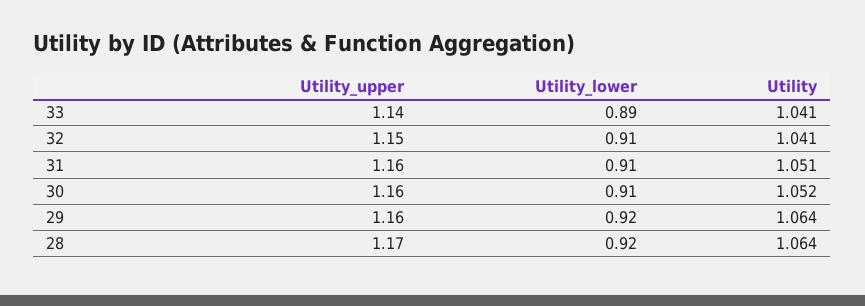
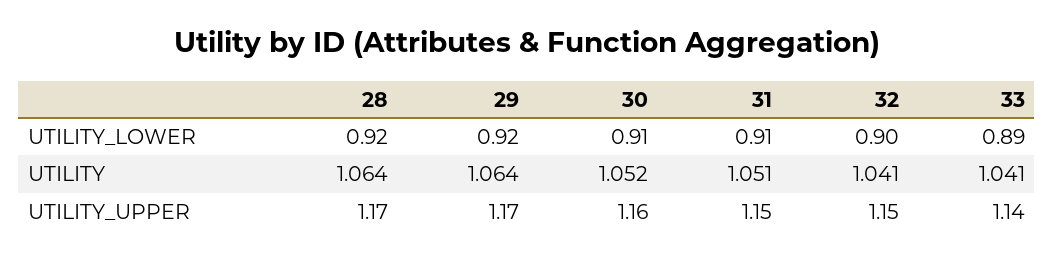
  {
    "Utility_upper": {
      "33": 1.14,
      "32": 1.15,
-     "31": 1.16,
+     "31": 1.15,
      "30": 1.16,
-     "29": 1.16,
+     "29": 1.17,
      "28": 1.17
    },
    "Utility_lower": {
      "33": 0.89,
-     "32": 0.91,
+     "32": 0.9,
      "31": 0.91,
      "30": 0.91,
      "29": 0.92,
      "28": 0.92
    },
    "Utility": {
      "33": 1.041,
      "32": 1.041,
      "31": 1.051,
      "30": 1.052,
      "29": 1.064,
      "28": 1.064
    }
  }

